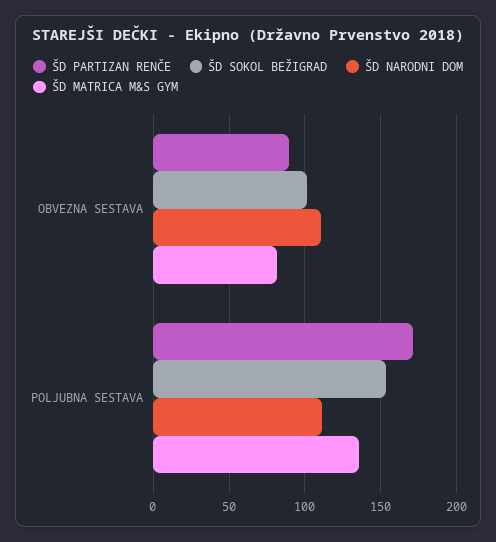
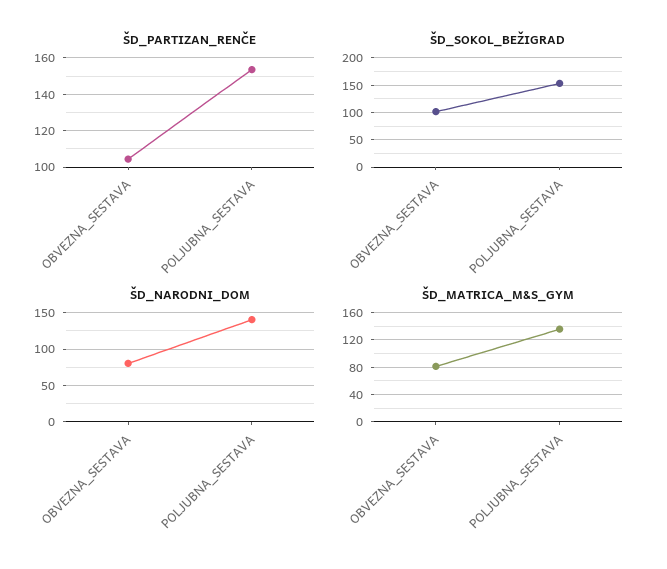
  {
    "ŠD PARTIZAN RENČE": {
-     "OBVEZNA SESTAVA": 90,
+     "OBVEZNA SESTAVA": 105,
-     "POLJUBNA SESTAVA": 170
+     "POLJUBNA SESTAVA": 155
    },
    "ŠD SOKOL BEŽIGRAD": {
      "OBVEZNA SESTAVA": 100,
      "POLJUBNA SESTAVA": 155
    },
    "ŠD NARODNI DOM": {
-     "OBVEZNA SESTAVA": 110,
+     "OBVEZNA SESTAVA": 80,
-     "POLJUBNA SESTAVA": 110
+     "POLJUBNA SESTAVA": 140
    },
    "ŠD MATRICA M&S GYM": {
      "OBVEZNA SESTAVA": 80,
      "POLJUBNA SESTAVA": 135
    }
  }

